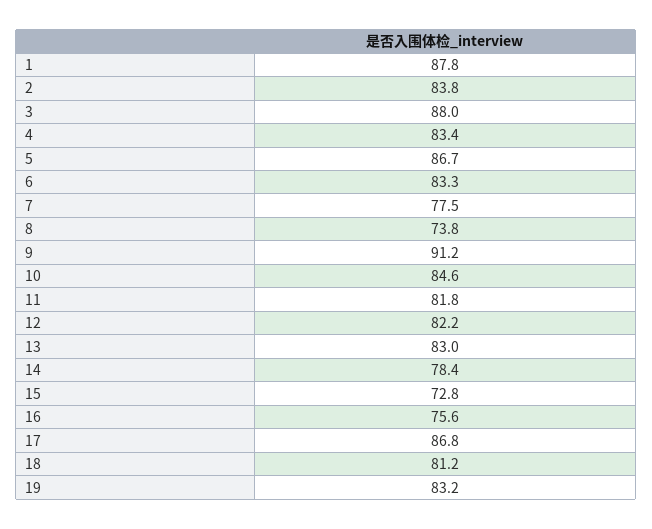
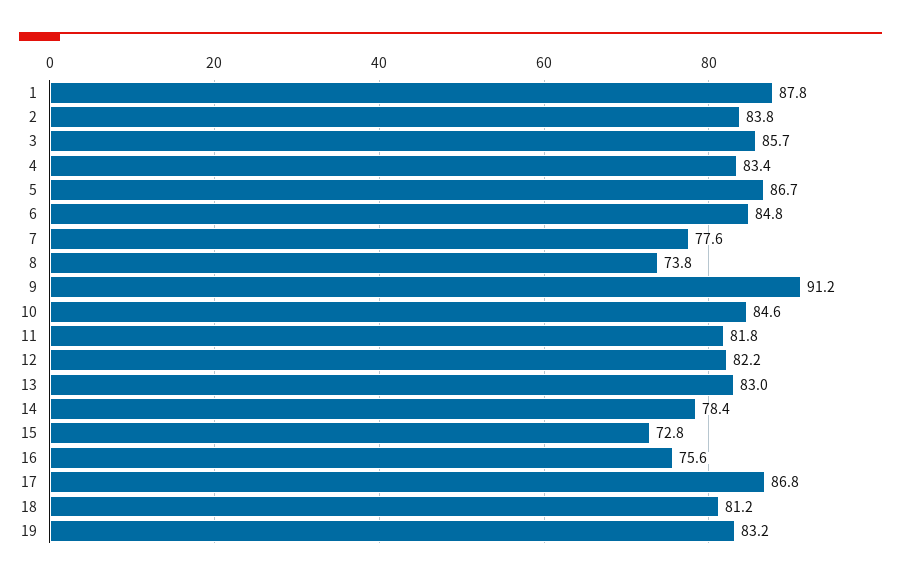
  {
    "1": 87.8,
    "2": 83.8,
-   "3": 88,
+   "3": 85.7,
    "4": 83.4,
    "5": 86.7,
-   "6": 83.3,
+   "6": 84.8,
-   "7": 77.5,
+   "7": 77.6,
    "8": 73.8,
    "9": 91.2,
    "10": 84.6,
    "11": 81.8,
    "12": 82.2,
    "13": 83,
    "14": 78.4,
    "15": 72.8,
    "16": 75.6,
    "17": 86.8,
    "18": 81.2,
    "19": 83.2
  }

